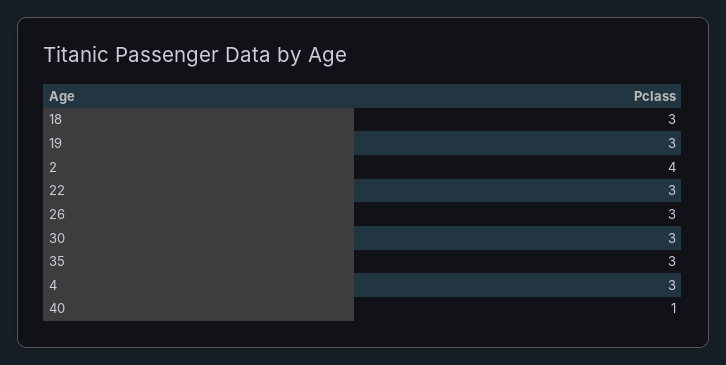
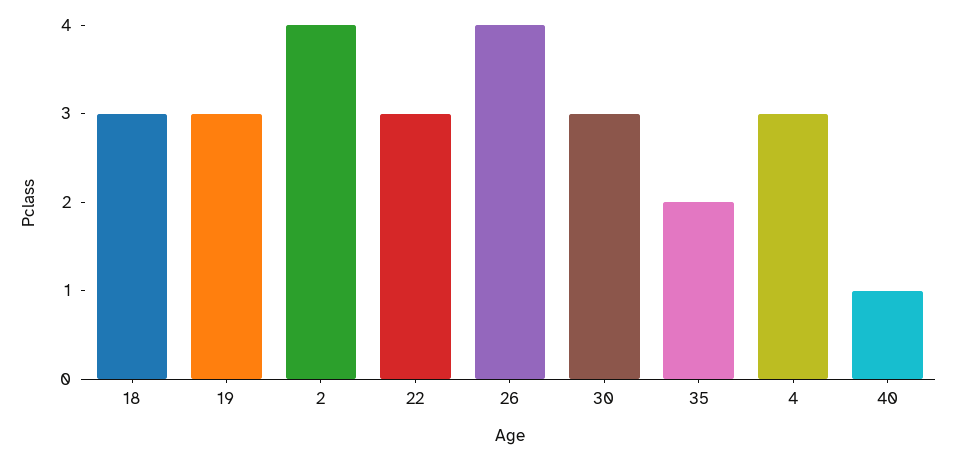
  {
    "18": 3,
    "19": 3,
    "2": 4,
    "22": 3,
-   "26": 3,
+   "26": 4,
    "30": 3,
-   "35": 3,
+   "35": 2,
    "4": 3,
    "40": 1
  }

